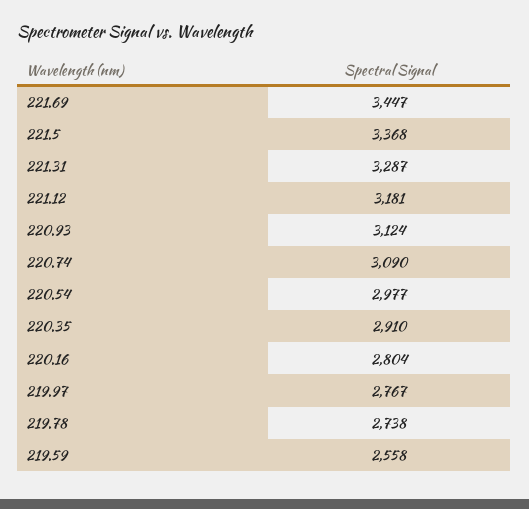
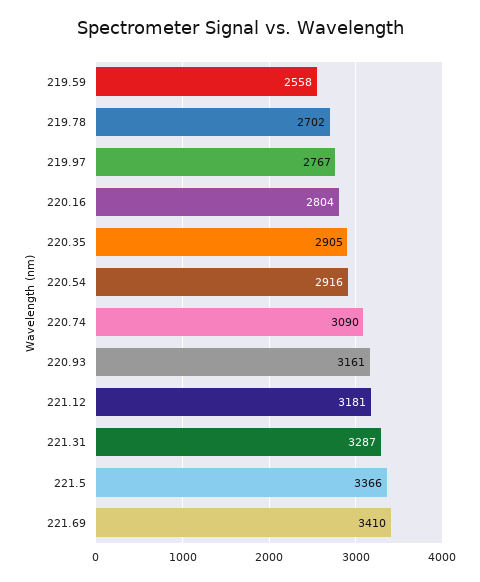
  {
-   "221.69": 3447,
+   "221.69": 3410,
-   "221.5": 3368,
+   "221.5": 3366,
    "221.31": 3287,
    "221.12": 3181,
-   "220.93": 3124,
+   "220.93": 3161,
    "220.74": 3090,
-   "220.54": 2977,
+   "220.54": 2916,
-   "220.35": 2910,
+   "220.35": 2905,
    "220.16": 2804,
    "219.97": 2767,
-   "219.78": 2738,
+   "219.78": 2702,
    "219.59": 2558
  }

